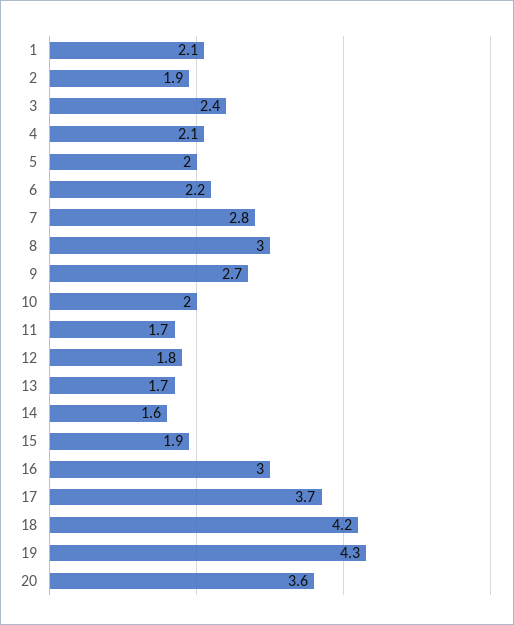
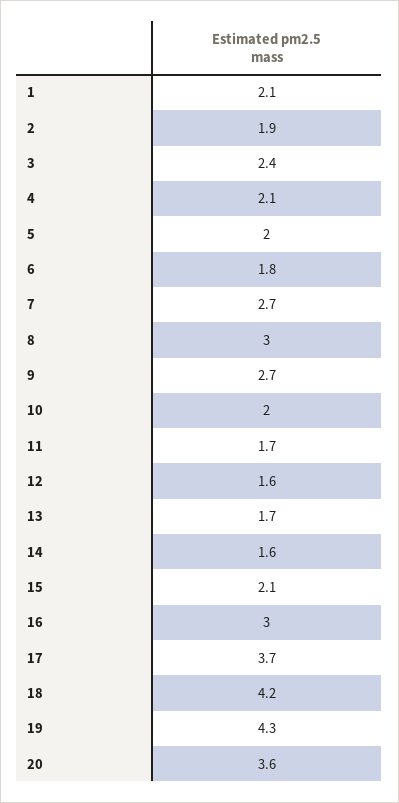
  {
    "1": 2.1,
    "2": 1.9,
    "3": 2.4,
    "4": 2.1,
    "5": 2,
-   "6": 2.2,
+   "6": 1.8,
-   "7": 2.8,
+   "7": 2.7,
    "8": 3,
    "9": 2.7,
    "10": 2,
    "11": 1.7,
-   "12": 1.8,
+   "12": 1.6,
    "13": 1.7,
    "14": 1.6,
-   "15": 1.9,
+   "15": 2.1,
    "16": 3,
    "17": 3.7,
    "18": 4.2,
    "19": 4.3,
    "20": 3.6
  }

